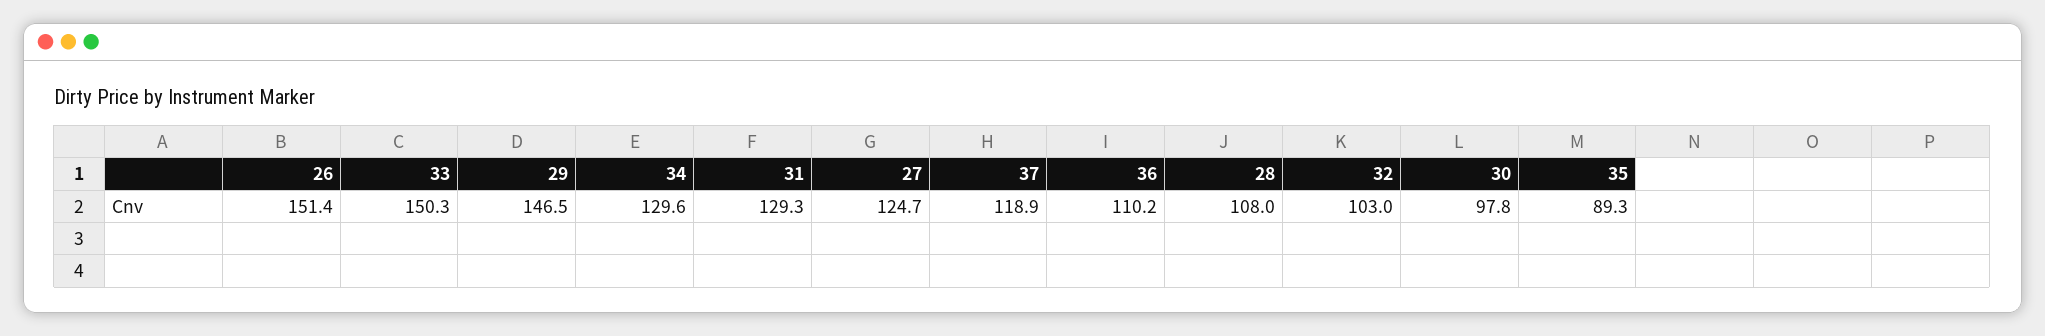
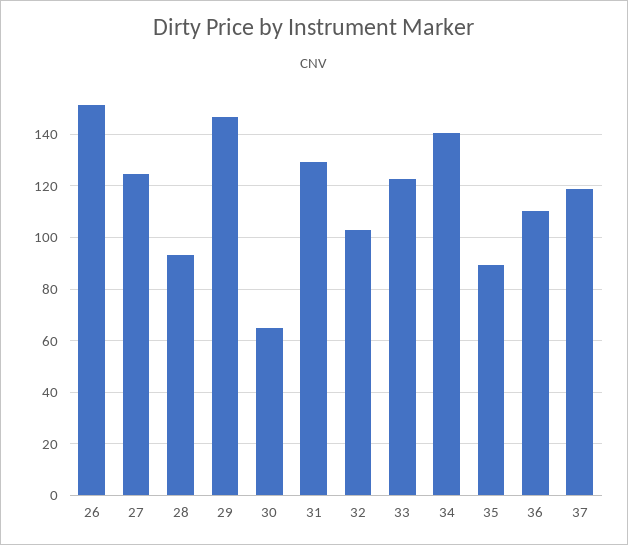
  {
    "26": 151.4,
-   "33": 150.3,
+   "33": 122.5,
    "29": 146.5,
-   "34": 129.6,
+   "34": 140,
    "31": 129.3,
    "27": 124.7,
    "37": 118.9,
    "36": 110.2,
-   "28": 108,
+   "28": 92.5,
    "32": 103,
-   "30": 97.8,
+   "30": 65,
    "35": 89.3
  }

